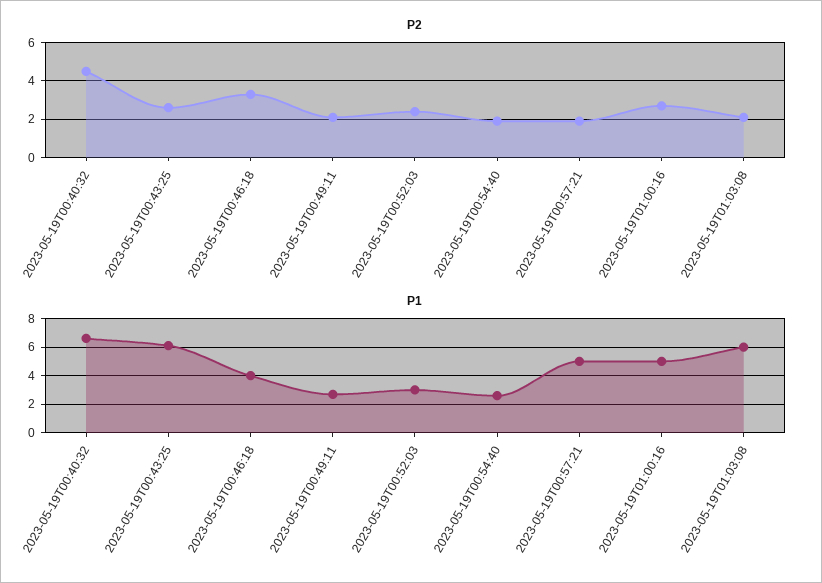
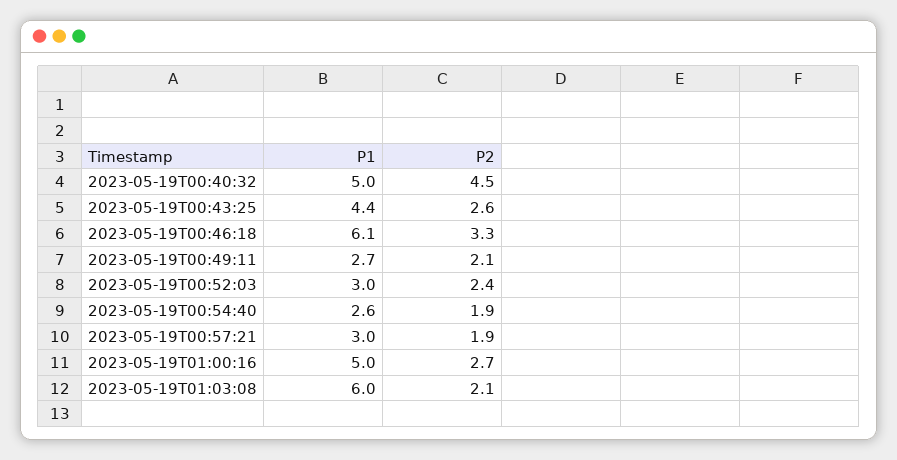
  {
    "P2": {
      "2023-05-19T00:40:32": 4.5,
      "2023-05-19T00:43:25": 2.6,
      "2023-05-19T00:46:18": 3.3,
      "2023-05-19T00:49:11": 2.1,
      "2023-05-19T00:52:03": 2.4,
      "2023-05-19T00:54:40": 1.9,
      "2023-05-19T00:57:21": 1.9,
      "2023-05-19T01:00:16": 2.7,
      "2023-05-19T01:03:08": 2.1
    },
    "P1": {
-     "2023-05-19T00:40:32": 6.5,
+     "2023-05-19T00:40:32": 5,
-     "2023-05-19T00:43:25": 6,
+     "2023-05-19T00:43:25": 4.4,
-     "2023-05-19T00:46:18": 4,
+     "2023-05-19T00:46:18": 6.1,
      "2023-05-19T00:49:11": 2.7,
      "2023-05-19T00:52:03": 3,
      "2023-05-19T00:54:40": 2.6,
-     "2023-05-19T00:57:21": 5,
+     "2023-05-19T00:57:21": 3,
      "2023-05-19T01:00:16": 5,
      "2023-05-19T01:03:08": 6
    }
  }

